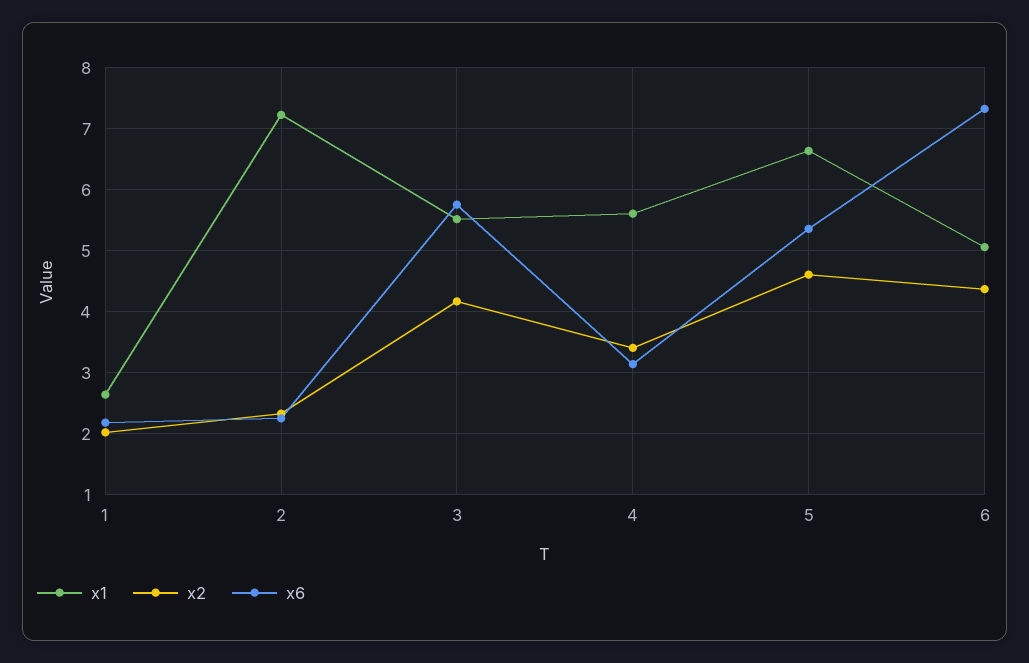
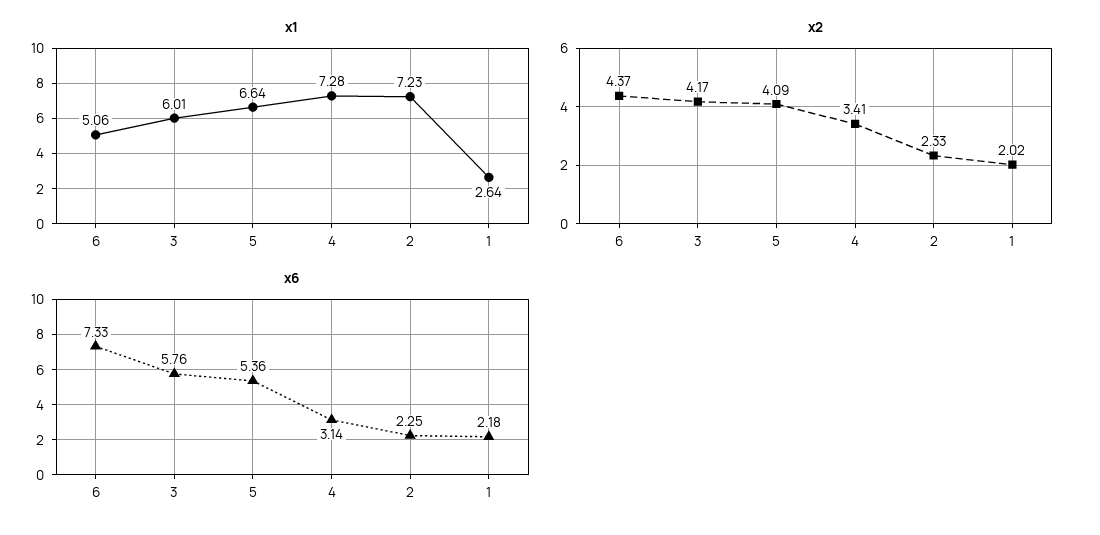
  {
    "x1": {
      "1": 2.64,
      "2": 7.23,
-     "3": 5.5,
+     "3": 6.01,
-     "4": 5.6,
+     "4": 7.28,
      "5": 6.64,
      "6": 5.06
    },
    "x2": {
      "1": 2.02,
      "2": 2.33,
      "3": 4.17,
      "4": 3.41,
-     "5": 4.6,
+     "5": 4.09,
      "6": 4.37
    },
    "x6": {
      "1": 2.18,
      "2": 2.25,
      "3": 5.76,
      "4": 3.14,
      "5": 5.36,
      "6": 7.33
    }
  }

